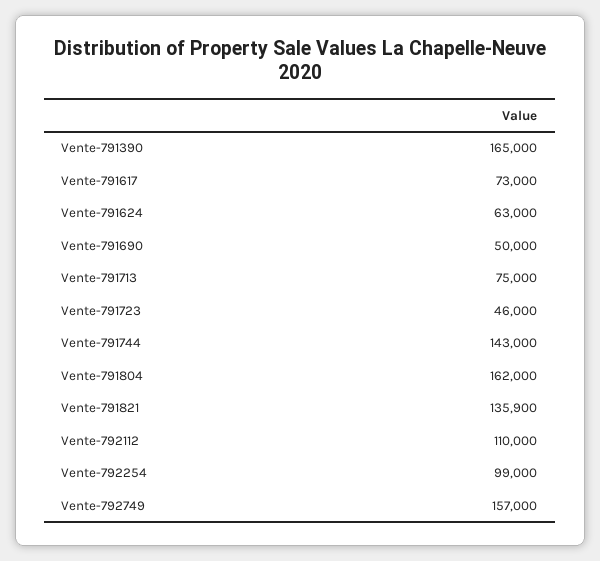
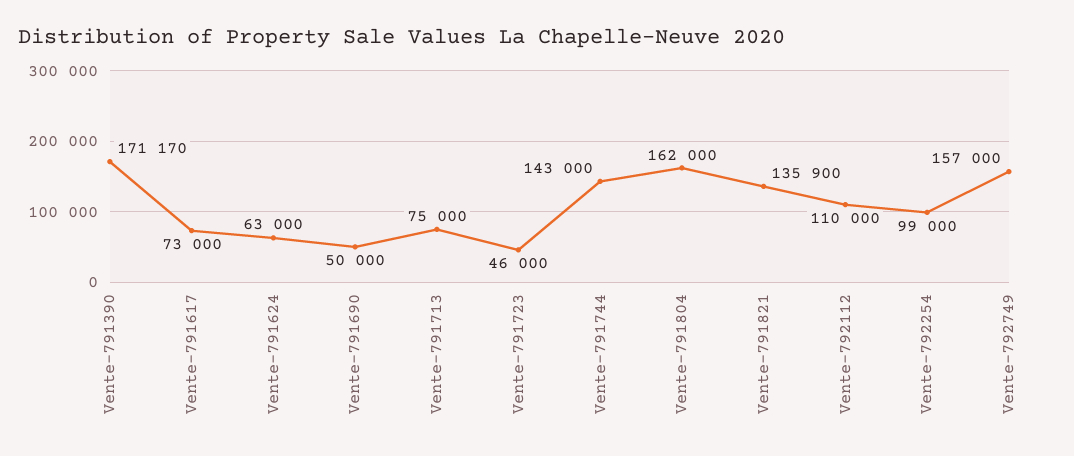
  {
-   "Vente-791390": 165000,
+   "Vente-791390": 171170,
    "Vente-791617": 73000,
    "Vente-791624": 63000,
    "Vente-791690": 50000,
    "Vente-791713": 75000,
    "Vente-791723": 46000,
    "Vente-791744": 143000,
    "Vente-791804": 162000,
    "Vente-791821": 135900,
    "Vente-792112": 110000,
    "Vente-792254": 99000,
    "Vente-792749": 157000
  }

